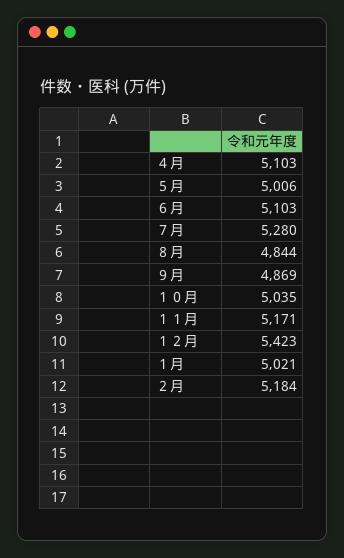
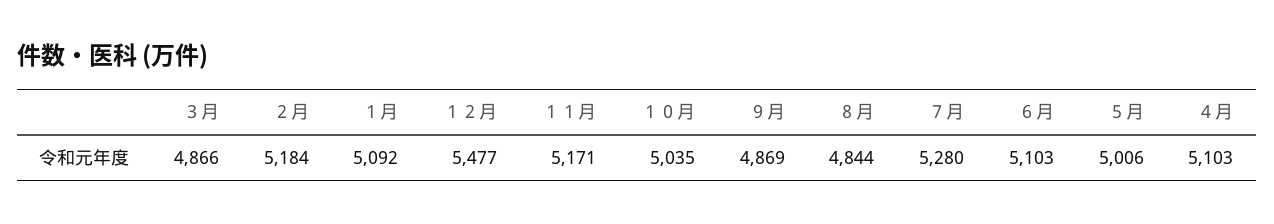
  {
    "４月": 5103,
    "５月": 5006,
    "６月": 5103,
    "７月": 5280,
    "８月": 4844,
    "９月": 4869,
    "１０月": 5035,
    "１１月": 5171,
-   "１２月": 5423,
+   "１２月": 5477,
-   "１月": 5021,
+   "１月": 5092,
-   "２月": 5184
+   "２月": 5184,
+   "３月": 4866
  }

